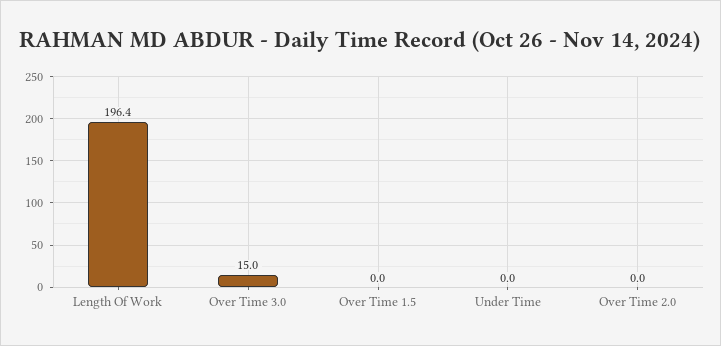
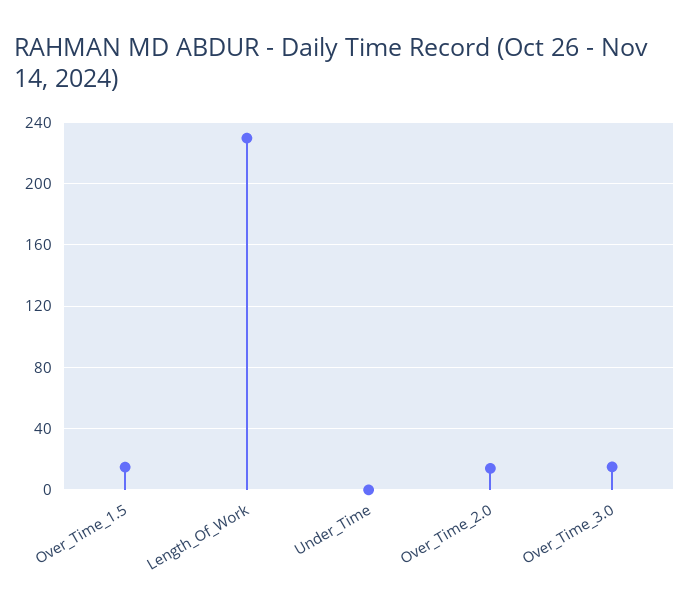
  {
-   "Length Of Work": 196.4,
+   "Length Of Work": 230,
    "Over Time 3.0": 15,
-   "Over Time 1.5": 0,
+   "Over Time 1.5": 15,
    "Under Time": 0,
-   "Over Time 2.0": 0
+   "Over Time 2.0": 15
  }

